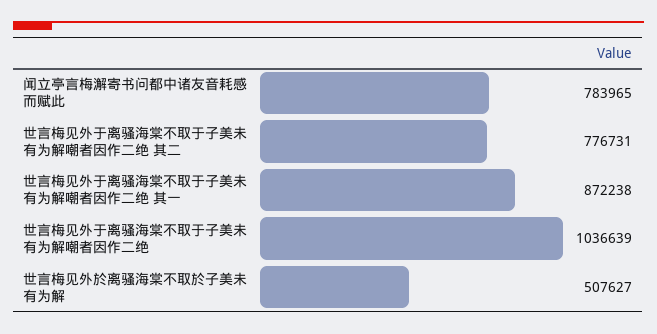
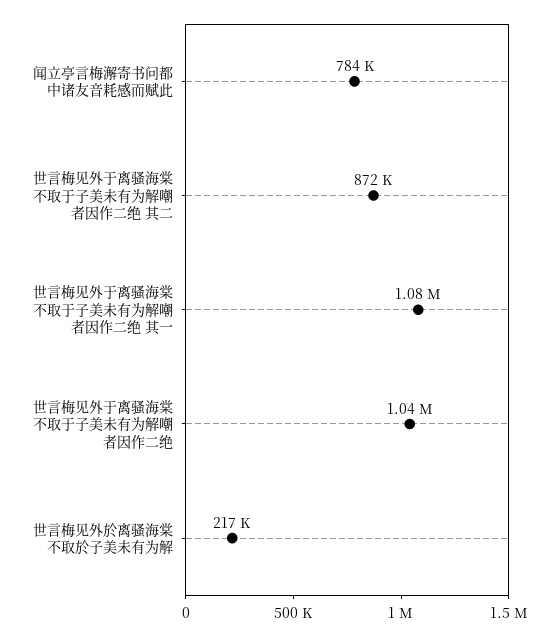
  {
    "闻立亭言梅澥寄书问都中诸友音耗感而赋此": 783965,
-   "世言梅见外于离骚海棠不取于子美未有为解嘲者因作二绝 其二": 776731,
+   "世言梅见外于离骚海棠不取于子美未有为解嘲者因作二绝 其二": 872000,
-   "世言梅见外于离骚海棠不取于子美未有为解嘲者因作二绝 其一": 872238,
+   "世言梅见外于离骚海棠不取于子美未有为解嘲者因作二绝 其一": 1080000,
    "世言梅见外于离骚海棠不取于子美未有为解嘲者因作二绝": 1036639,
-   "世言梅见外於离骚海棠不取於子美未有为解": 507627
+   "世言梅见外於离骚海棠不取於子美未有为解": 217000
  }

